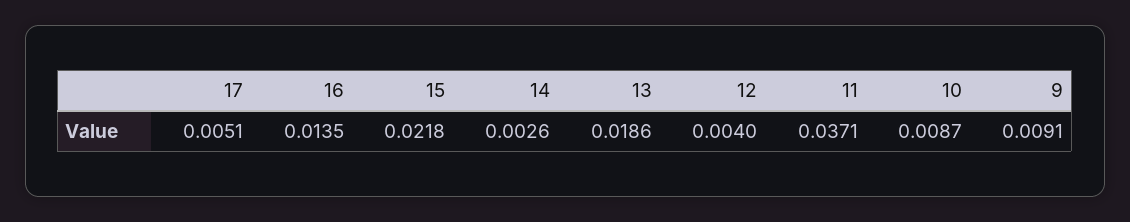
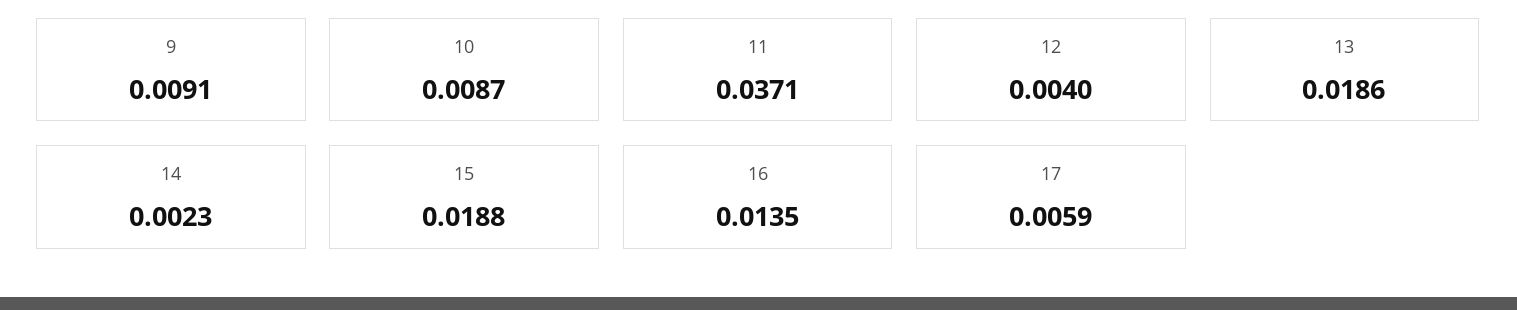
  {
-   "17": 0.0051,
+   "17": 0.0059,
    "16": 0.0135,
-   "15": 0.0218,
+   "15": 0.0188,
-   "14": 0.0026,
+   "14": 0.0023,
    "13": 0.0186,
    "12": 0.004,
    "11": 0.0371,
    "10": 0.0087,
    "9": 0.0091
  }

